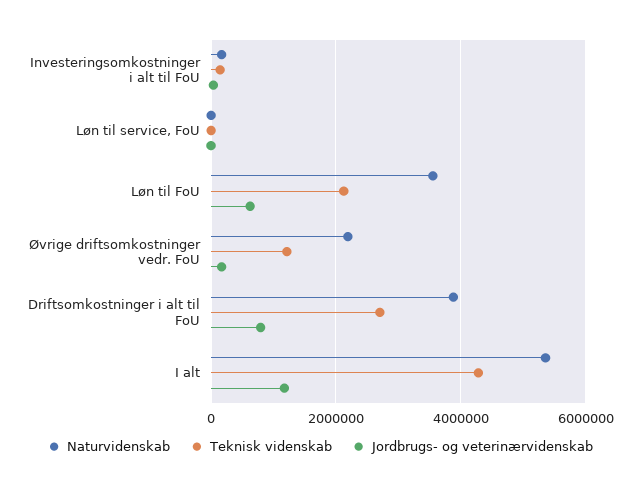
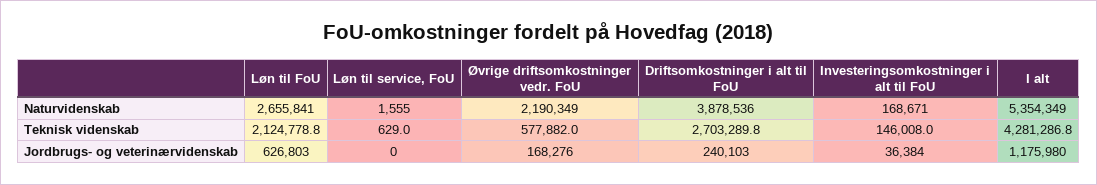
  {
    "Naturvidenskab": {
      "Investeringsomkostninger i alt til FoU": 168671,
      "Løn til service, FoU": 1555,
-     "Løn til FoU": 3600000,
+     "Løn til FoU": 2655841,
      "Øvrige driftsomkostninger vedr. FoU": 2190349,
      "Driftsomkostninger i alt til FoU": 3878536,
      "I alt": 5354349
    },
    "Teknisk videnskab": {
      "Investeringsomkostninger i alt til FoU": 146008,
      "Løn til service, FoU": 629,
      "Løn til FoU": 2124778.8,
-     "Øvrige driftsomkostninger vedr. FoU": 1200000,
+     "Øvrige driftsomkostninger vedr. FoU": 577882,
      "Driftsomkostninger i alt til FoU": 2703289.8,
      "I alt": 4281286.8
    },
    "Jordbrugs- og veterinærvidenskab": {
      "Investeringsomkostninger i alt til FoU": 36384,
      "Løn til service, FoU": 0,
      "Løn til FoU": 626803,
      "Øvrige driftsomkostninger vedr. FoU": 168276,
-     "Driftsomkostninger i alt til FoU": 800000,
+     "Driftsomkostninger i alt til FoU": 240103,
      "I alt": 1175980
    }
  }

